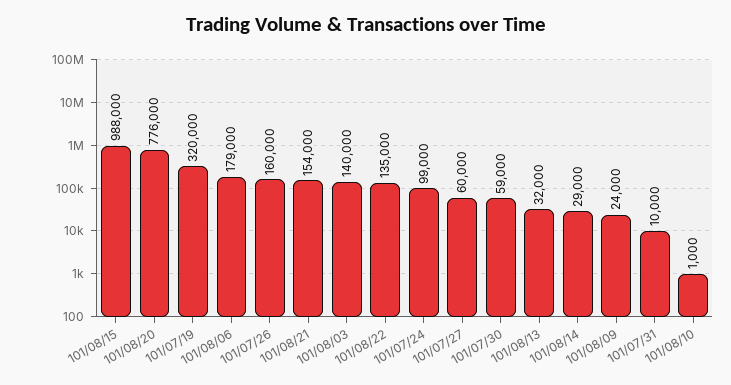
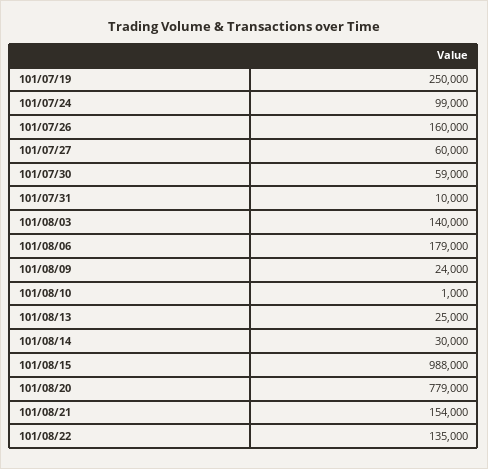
  {
    "101/08/15": 988000,
-   "101/08/20": 776000,
+   "101/08/20": 779000,
-   "101/07/19": 320000,
+   "101/07/19": 250000,
    "101/08/06": 179000,
    "101/07/26": 160000,
    "101/08/21": 154000,
    "101/08/03": 140000,
    "101/08/22": 135000,
    "101/07/24": 99000,
    "101/07/27": 60000,
    "101/07/30": 59000,
-   "101/08/13": 32000,
+   "101/08/13": 25000,
-   "101/08/14": 29000,
+   "101/08/14": 30000,
    "101/08/09": 24000,
    "101/07/31": 10000,
    "101/08/10": 1000
  }

